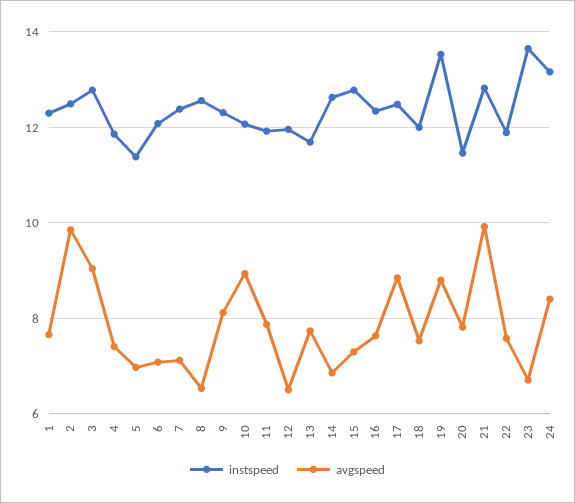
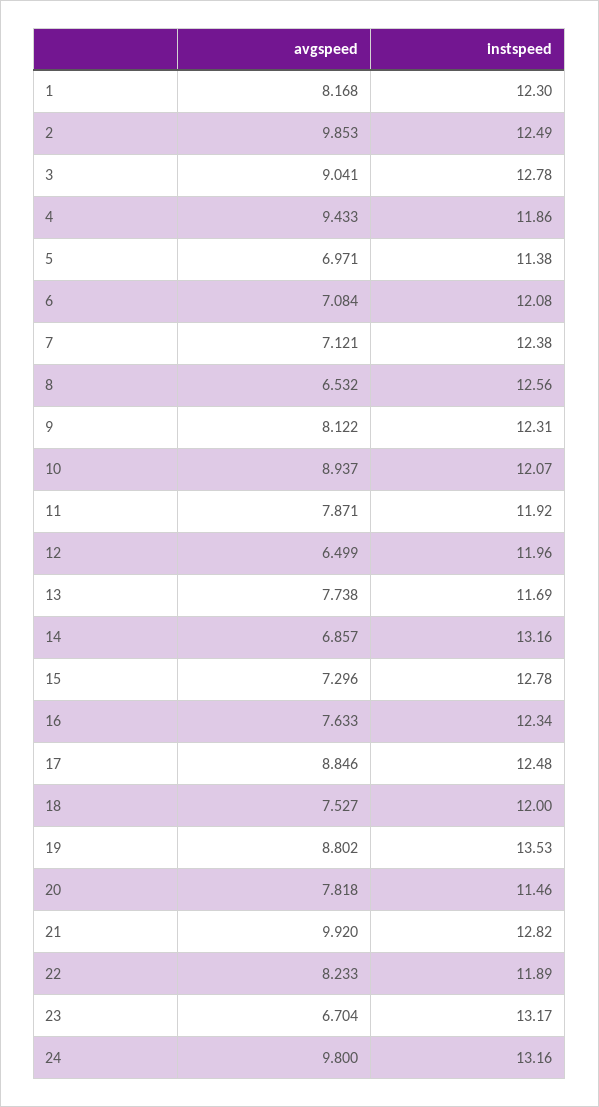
  {
    "instspeed": {
      "1": 12.3,
      "2": 12.49,
      "3": 12.78,
      "4": 11.86,
      "5": 11.38,
      "6": 12.08,
      "7": 12.38,
      "8": 12.56,
      "9": 12.31,
      "10": 12.07,
      "11": 11.92,
      "12": 11.96,
      "13": 11.69,
-     "14": 12.6,
+     "14": 13.16,
      "15": 12.78,
      "16": 12.34,
      "17": 12.48,
      "18": 12,
      "19": 13.53,
      "20": 11.46,
      "21": 12.82,
      "22": 11.89,
-     "23": 13.6,
+     "23": 13.17,
      "24": 13.16
    },
    "avgspeed": {
-     "1": 7.6,
+     "1": 8.168,
      "2": 9.853,
      "3": 9.041,
-     "4": 7.4,
+     "4": 9.433,
      "5": 6.971,
      "6": 7.084,
      "7": 7.121,
      "8": 6.532,
      "9": 8.122,
      "10": 8.937,
      "11": 7.871,
      "12": 6.499,
      "13": 7.738,
      "14": 6.857,
      "15": 7.296,
      "16": 7.633,
      "17": 8.846,
      "18": 7.527,
      "19": 8.802,
      "20": 7.818,
      "21": 9.92,
-     "22": 7.6,
+     "22": 8.233,
      "23": 6.704,
-     "24": 8.4
+     "24": 9.8
    }
  }

